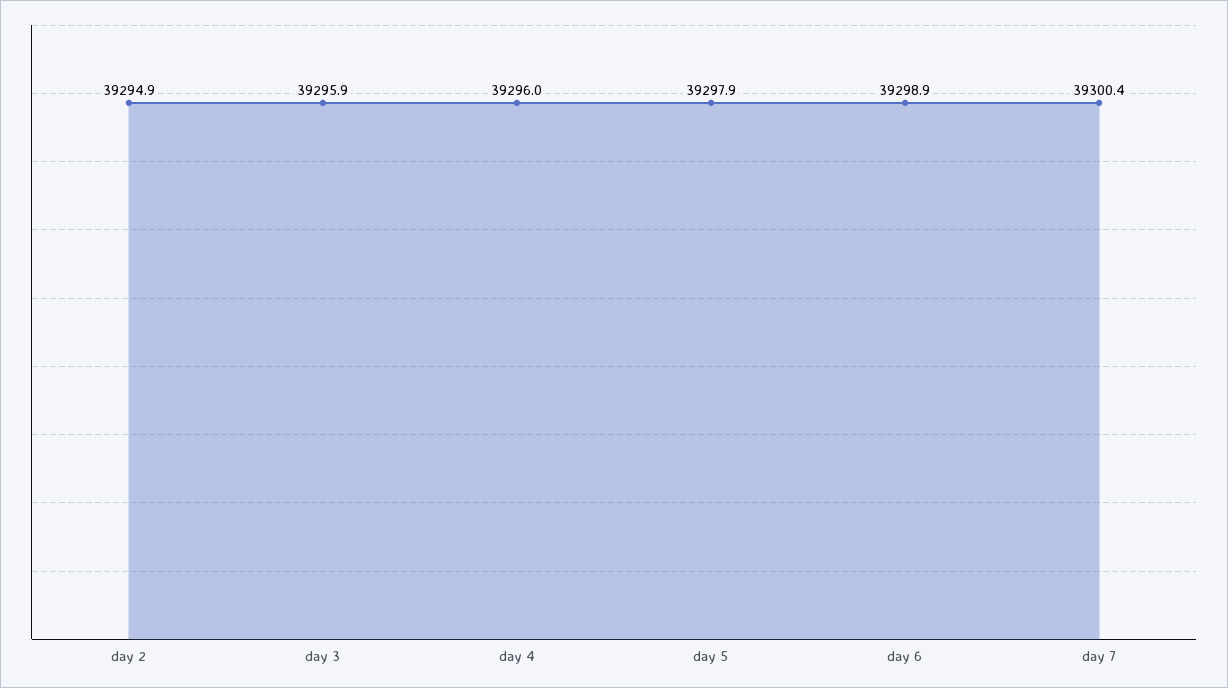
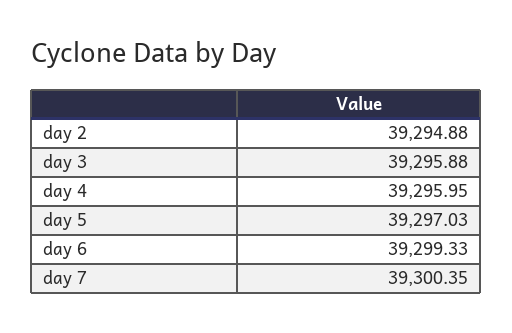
  {
    "day 2": 39294.88,
    "day 3": 39295.88,
    "day 4": 39295.95,
-   "day 5": 39297.9,
+   "day 5": 39297.03,
-   "day 6": 39298.9,
+   "day 6": 39299.33,
    "day 7": 39300.35
  }

